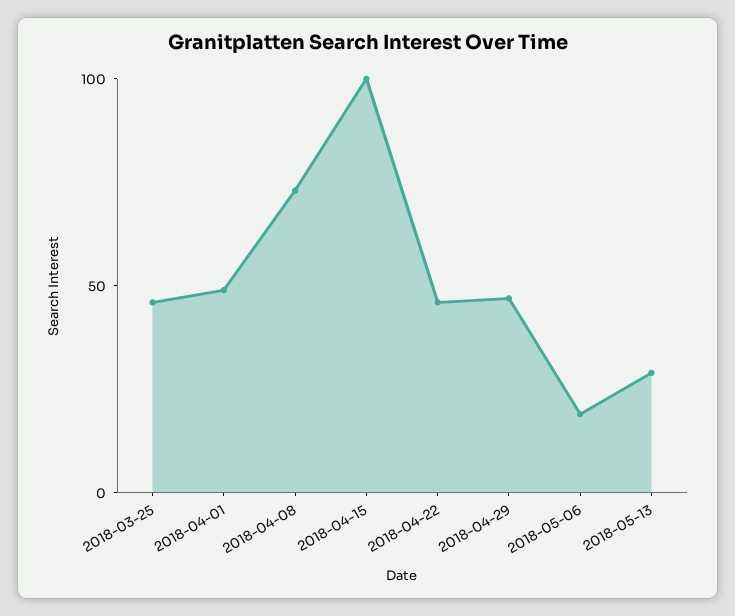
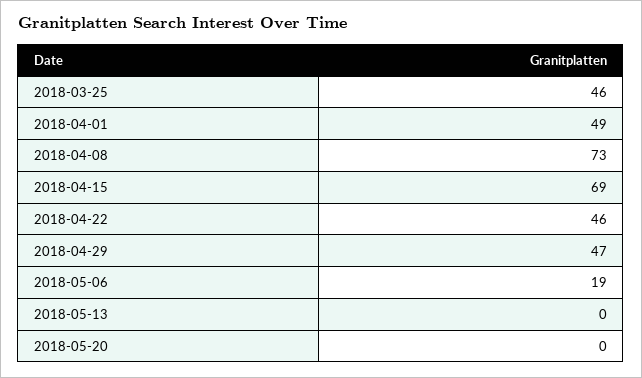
  {
    "2018-03-25": 46,
    "2018-04-01": 49,
    "2018-04-08": 73,
-   "2018-04-15": 100,
+   "2018-04-15": 69,
    "2018-04-22": 46,
    "2018-04-29": 47,
    "2018-05-06": 19,
-   "2018-05-13": 30
+   "2018-05-13": 0,
+   "2018-05-20": 0
  }

